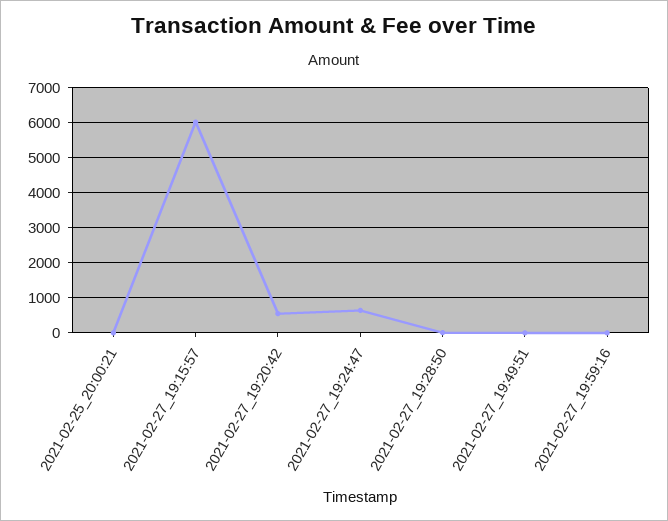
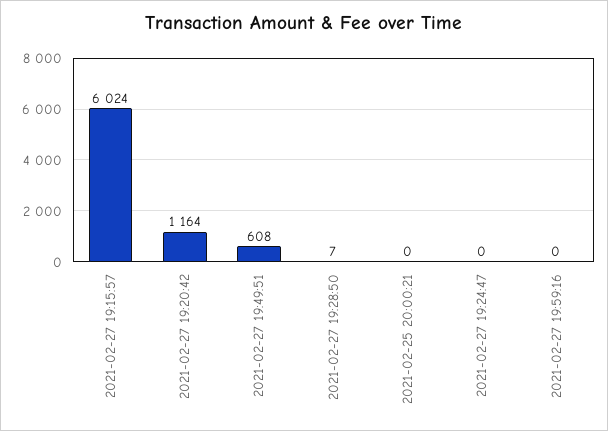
  {
    "2021-02-25_20:00:21": 0,
    "2021-02-27_19:15:57": 6024,
-   "2021-02-27_19:20:42": 600,
+   "2021-02-27_19:20:42": 1164,
-   "2021-02-27_19:24:47": 600,
+   "2021-02-27_19:24:47": 0,
    "2021-02-27_19:28:50": 7,
-   "2021-02-27_19:49:51": 0,
+   "2021-02-27_19:49:51": 608,
    "2021-02-27_19:59:16": 0
  }

